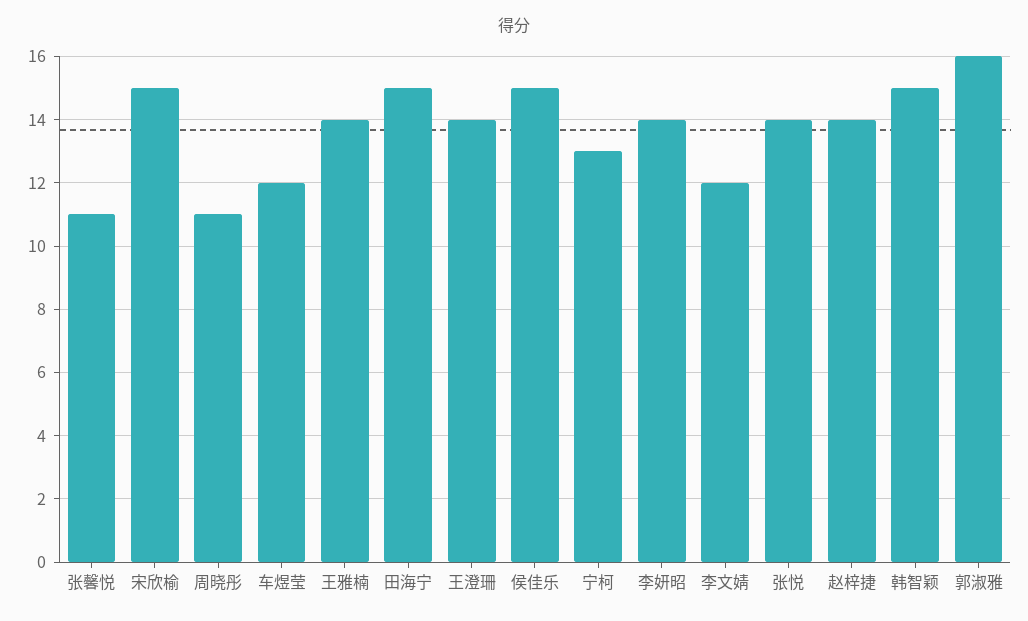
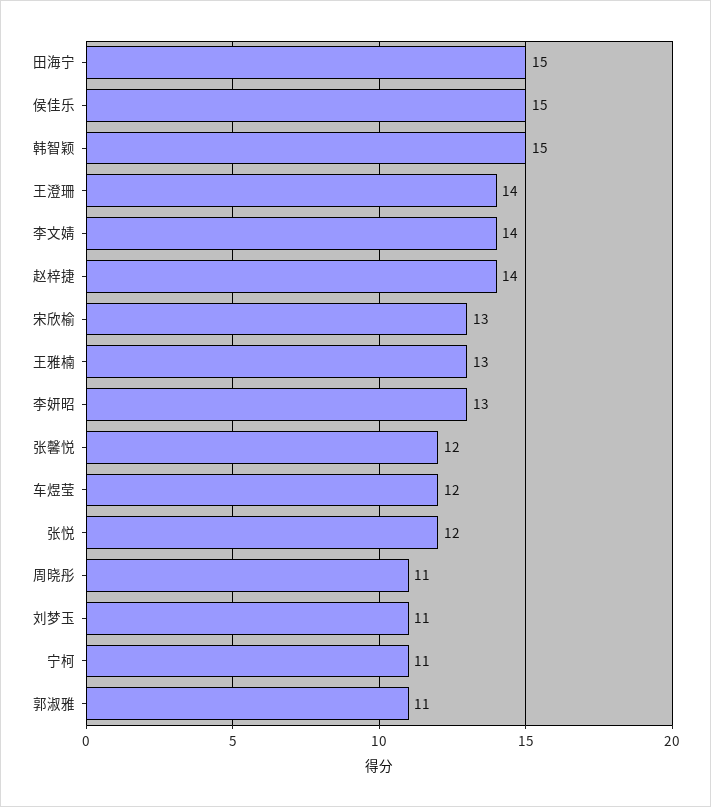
  {
-   "张馨悦": 11,
+   "张馨悦": 12,
-   "宋欣榆": 15,
+   "宋欣榆": 13,
    "周晓彤": 11,
    "车煜莹": 12,
-   "王雅楠": 14,
+   "王雅楠": 13,
    "田海宁": 15,
    "王澄珊": 14,
    "侯佳乐": 15,
-   "宁柯": 13,
+   "宁柯": 11,
-   "李妍昭": 14,
+   "李妍昭": 13,
-   "李文婧": 12,
+   "李文婧": 14,
-   "张悦": 14,
+   "张悦": 12,
    "赵梓捷": 14,
    "韩智颖": 15,
-   "郭淑雅": 16
+   "郭淑雅": 11,
+   "刘梦玉": 11
  }

